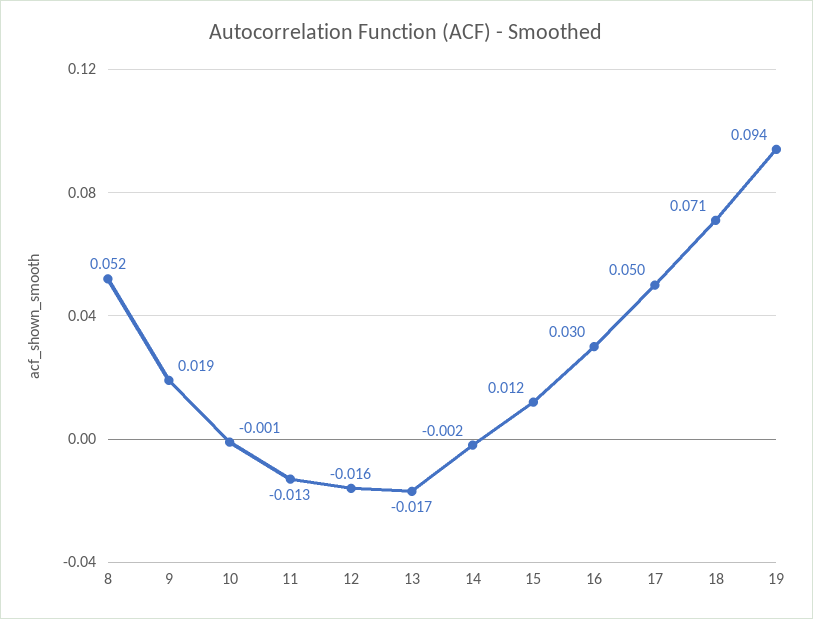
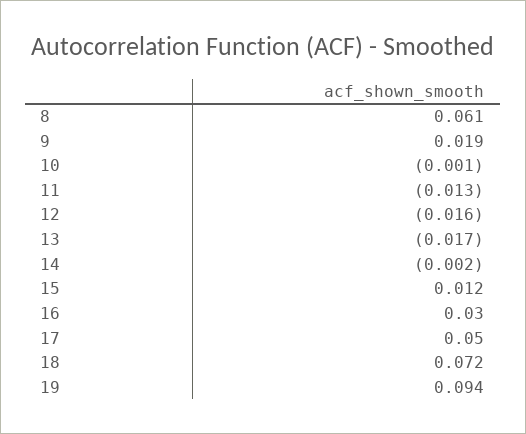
  {
-   "8": 0.052,
+   "8": 0.061,
    "9": 0.019,
    "10": -0.001,
    "11": -0.013,
    "12": -0.016,
    "13": -0.017,
    "14": -0.002,
    "15": 0.012,
    "16": 0.03,
    "17": 0.05,
-   "18": 0.071,
+   "18": 0.072,
    "19": 0.094
  }

